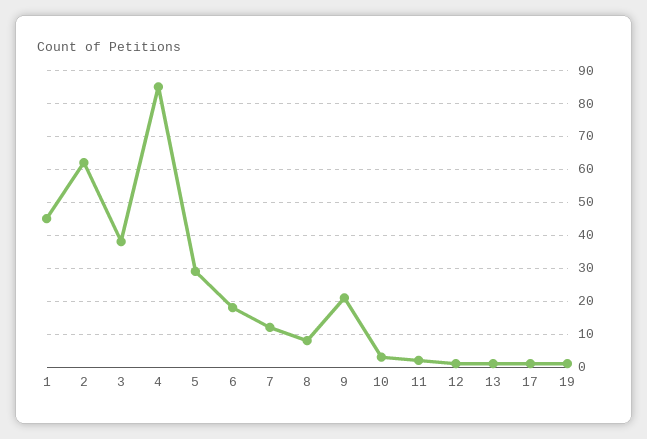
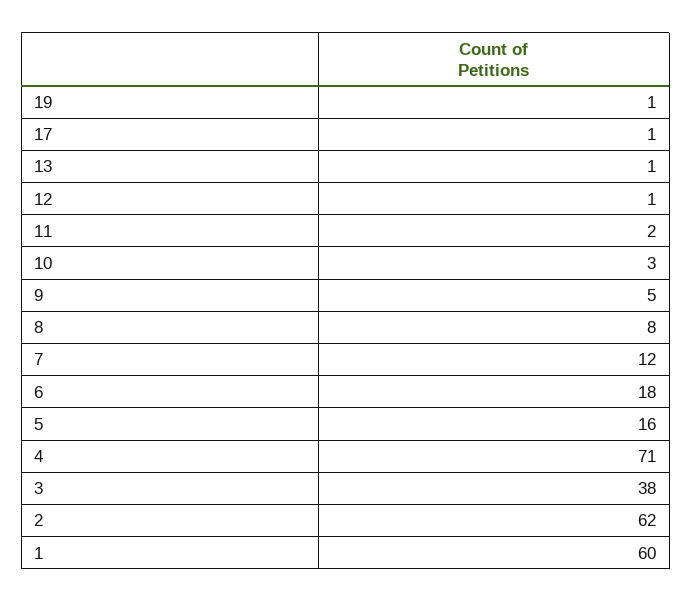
  {
-   "1": 45,
+   "1": 60,
    "2": 62,
    "3": 38,
-   "4": 85,
+   "4": 71,
-   "5": 30,
+   "5": 16,
    "6": 18,
    "7": 12,
    "8": 8,
-   "9": 20,
+   "9": 5,
    "10": 3,
    "11": 2,
    "12": 1,
    "13": 1,
    "17": 1,
    "19": 1
  }

